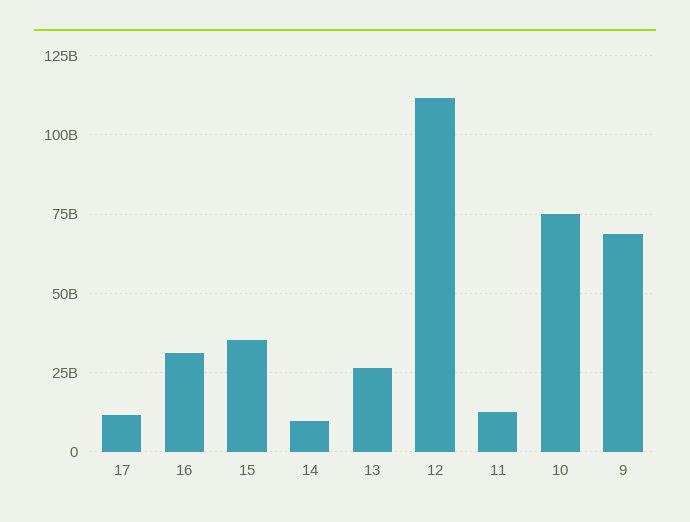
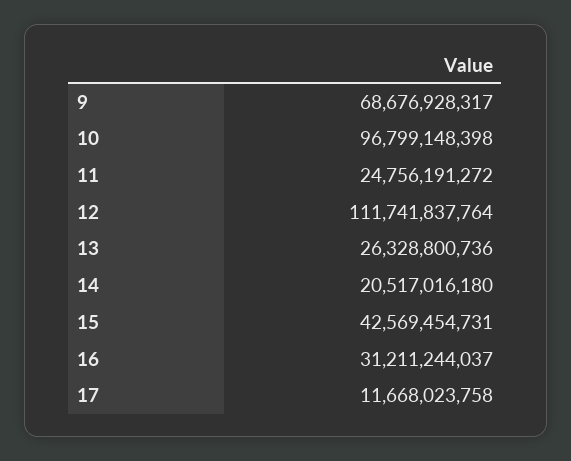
  {
    "17": 11668023758,
    "16": 31211244037,
-   "15": 35000000000,
+   "15": 42569454731,
-   "14": 10000000000,
+   "14": 20517016180,
    "13": 26328800736,
    "12": 111741837764,
-   "11": 12500000000,
+   "11": 24756191272,
-   "10": 75000000000,
+   "10": 96799148398,
    "9": 68676928317
  }

